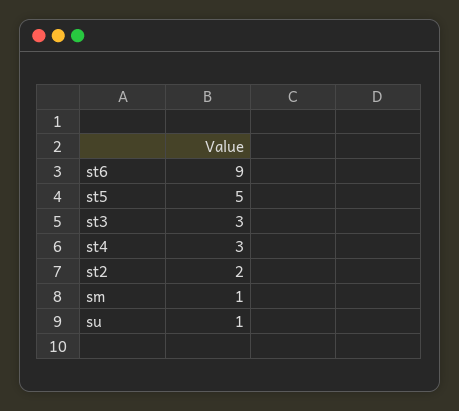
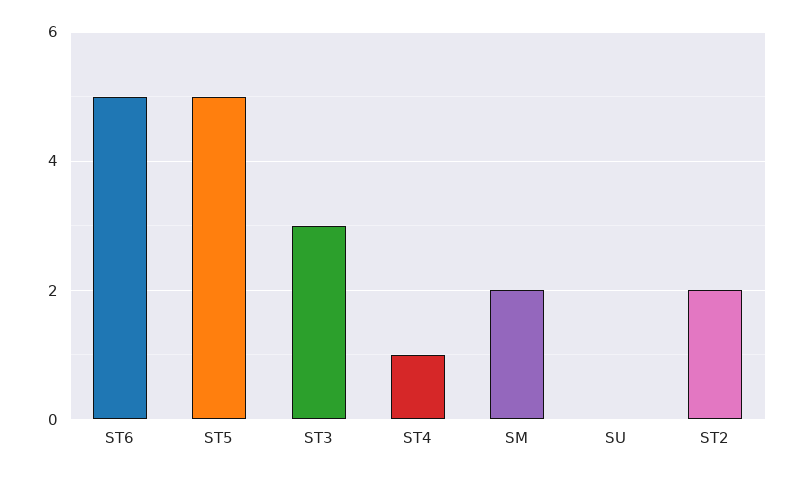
  {
-   "st6": 9,
+   "st6": 5,
    "st5": 5,
    "st3": 3,
-   "st4": 3,
+   "st4": 1,
    "st2": 2,
-   "sm": 1,
+   "sm": 2,
-   "su": 1
+   "su": 0
  }

